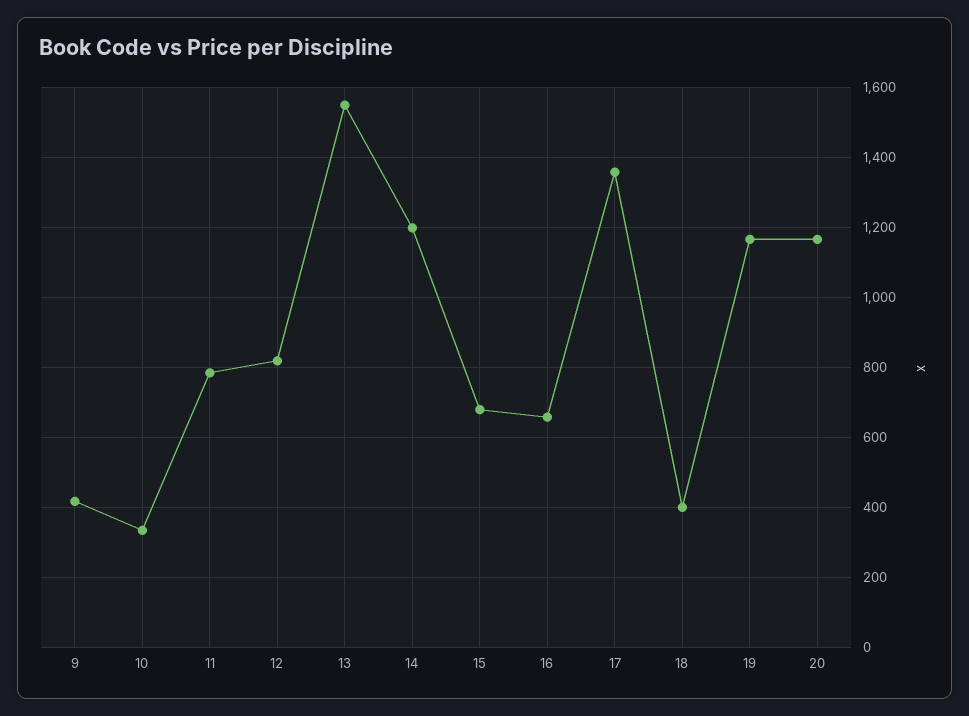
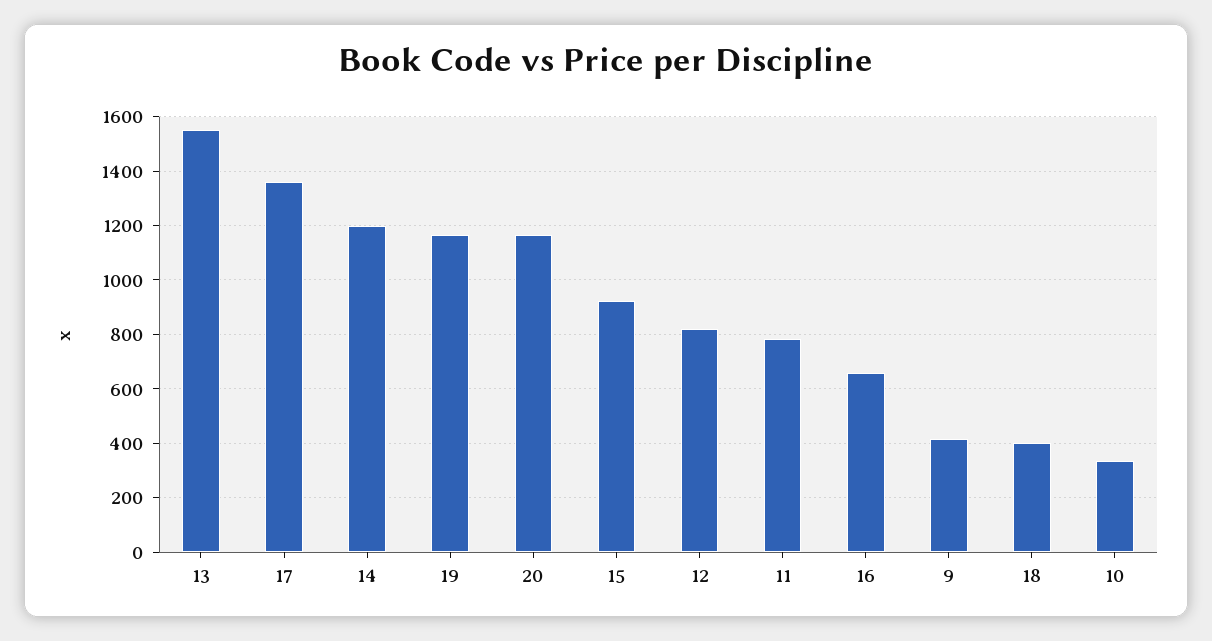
  {
    "9": 420,
    "10": 340,
    "11": 780,
    "12": 820,
    "13": 1540,
    "14": 1200,
-   "15": 680,
+   "15": 925,
    "16": 660,
    "17": 1360,
    "18": 400,
    "19": 1160,
    "20": 1160
  }

